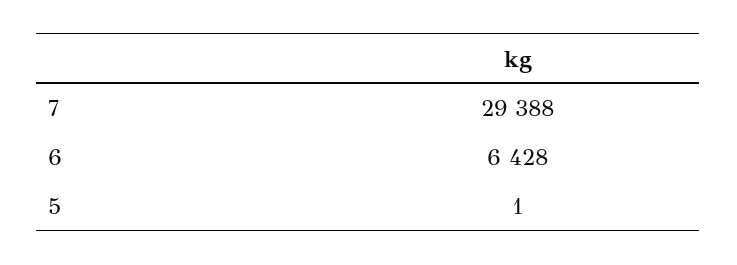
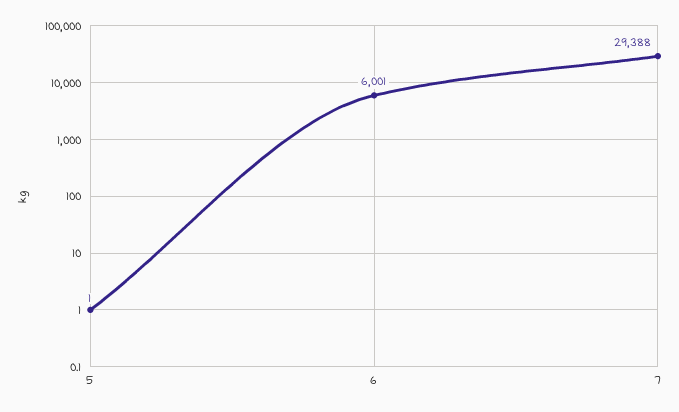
  {
    "7": 29388,
-   "6": 6428,
+   "6": 6001,
    "5": 1
  }

